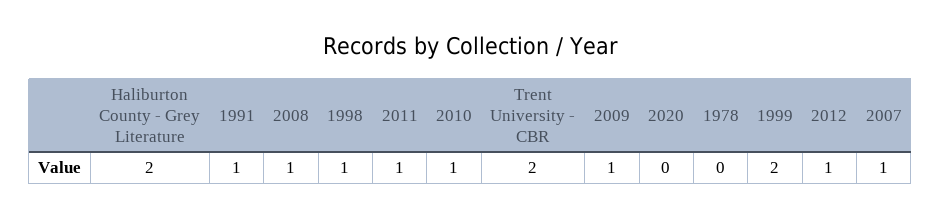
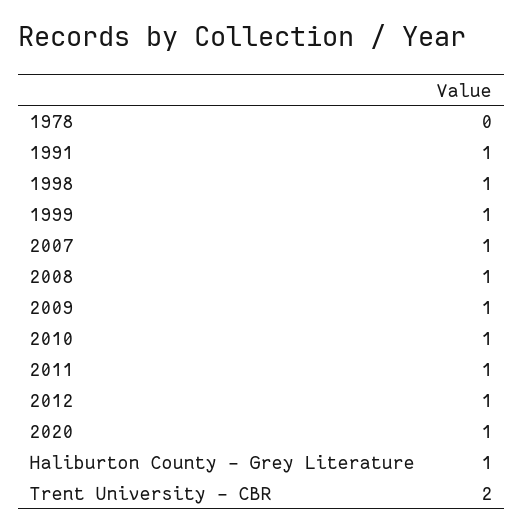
  {
-   "Haliburton County - Grey Literature": 2,
+   "Haliburton County - Grey Literature": 1,
    "1991": 1,
    "2008": 1,
    "1998": 1,
    "2011": 1,
    "2010": 1,
    "Trent University - CBR": 2,
    "2009": 1,
-   "2020": 0,
+   "2020": 1,
    "1978": 0,
-   "1999": 2,
+   "1999": 1,
    "2012": 1,
    "2007": 1
  }

